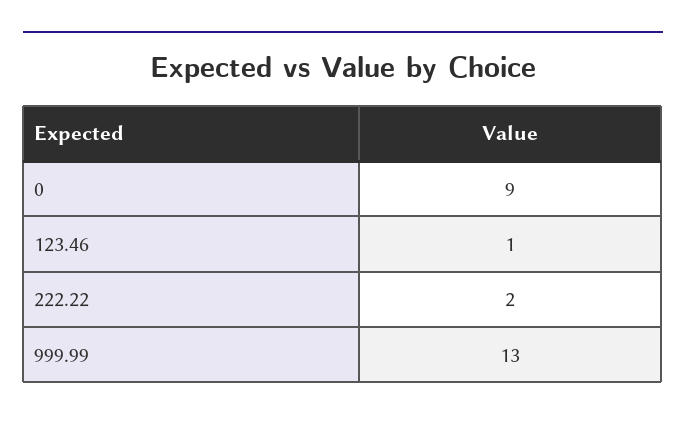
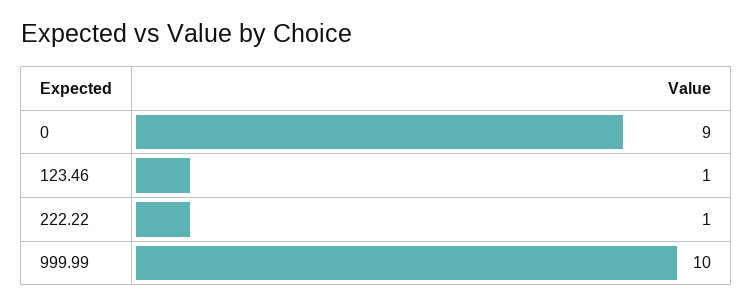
  {
    "0": 9,
    "123.46": 1,
-   "222.22": 2,
+   "222.22": 1,
-   "999.99": 13
+   "999.99": 10
  }

